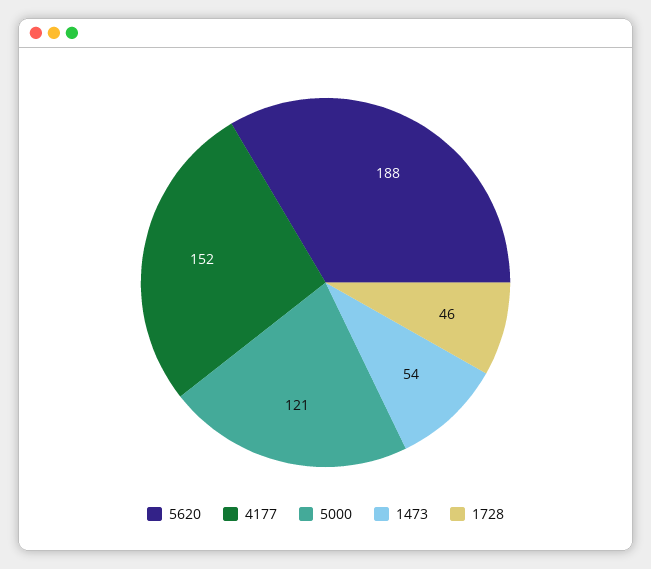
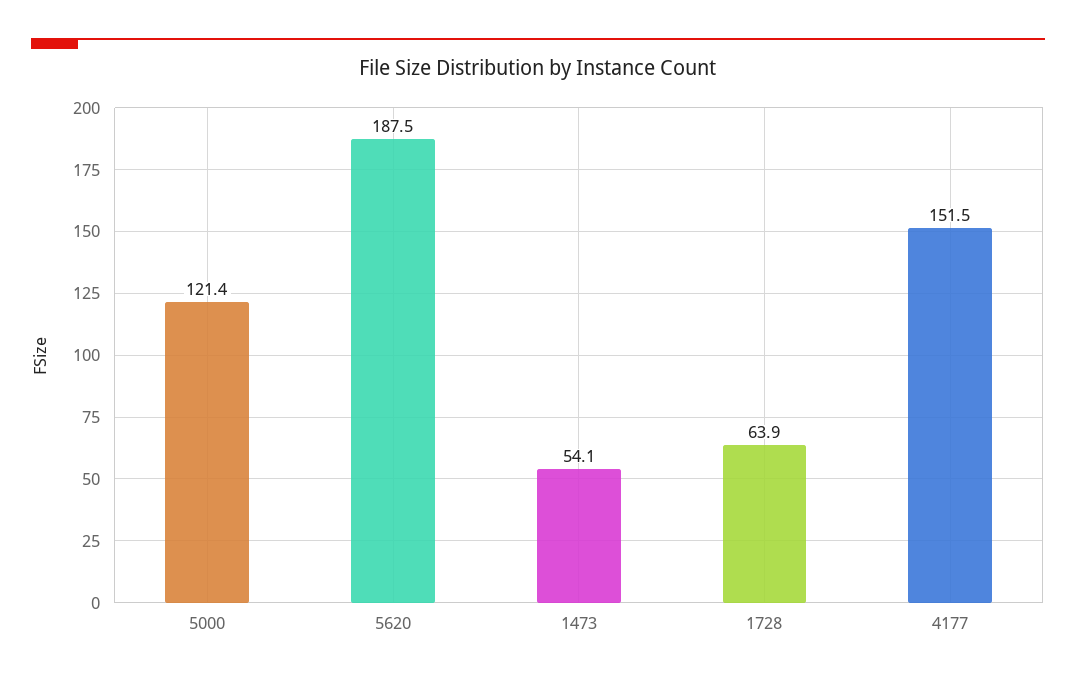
  {
    "5620": 187.5,
    "4177": 151.5,
    "5000": 121.4,
    "1473": 54.1,
-   "1728": 46
+   "1728": 63.9
  }

